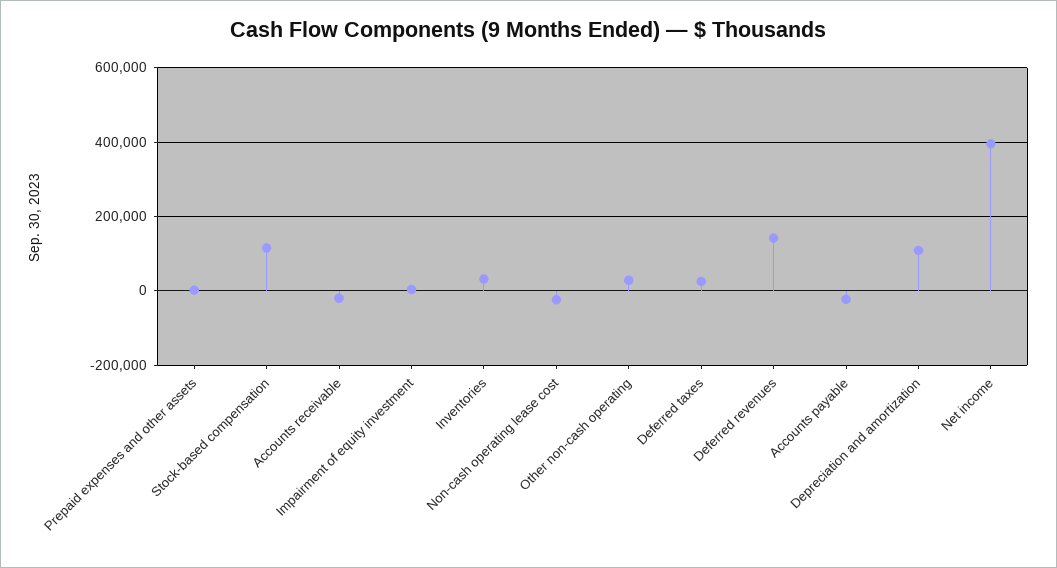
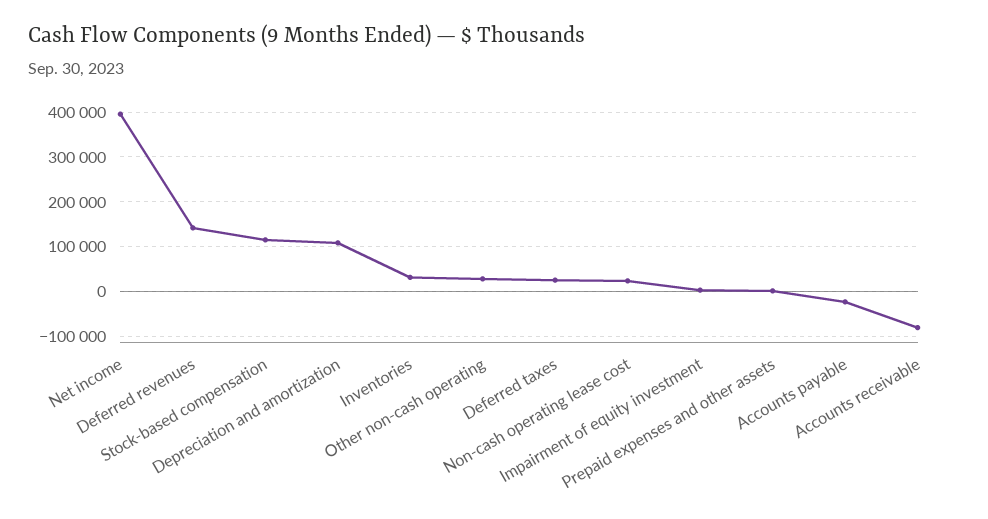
  {
    "Prepaid expenses and other assets": 0,
    "Stock-based compensation": 120000,
-   "Accounts receivable": -20000,
+   "Accounts receivable": -80000,
    "Impairment of equity investment": 0,
    "Inventories": 40000,
-   "Non-cash operating lease cost": -20000,
+   "Non-cash operating lease cost": 20000,
    "Other non-cash operating": 20000,
    "Deferred taxes": 20000,
    "Deferred revenues": 140000,
    "Accounts payable": -20000,
    "Depreciation and amortization": 100000,
    "Net income": 400000
  }

